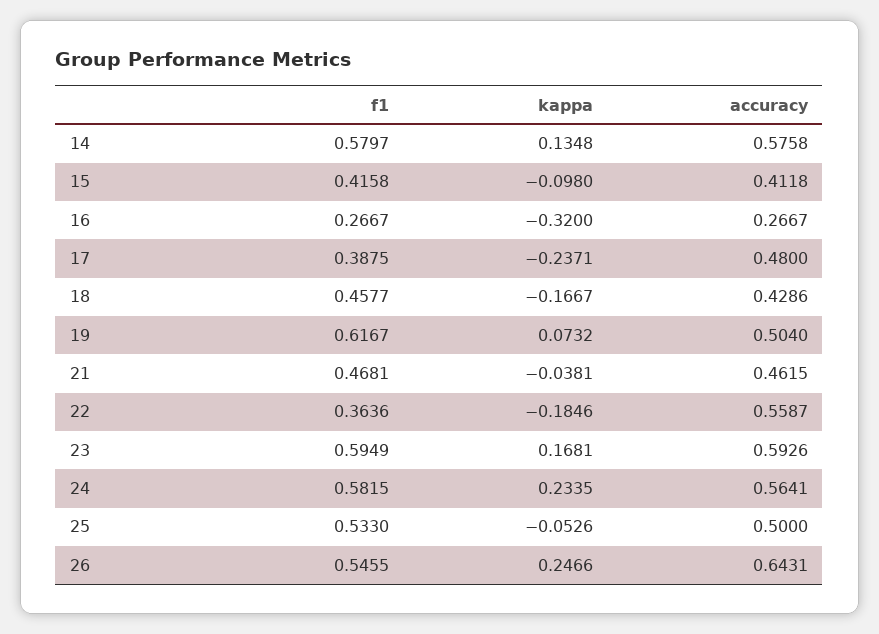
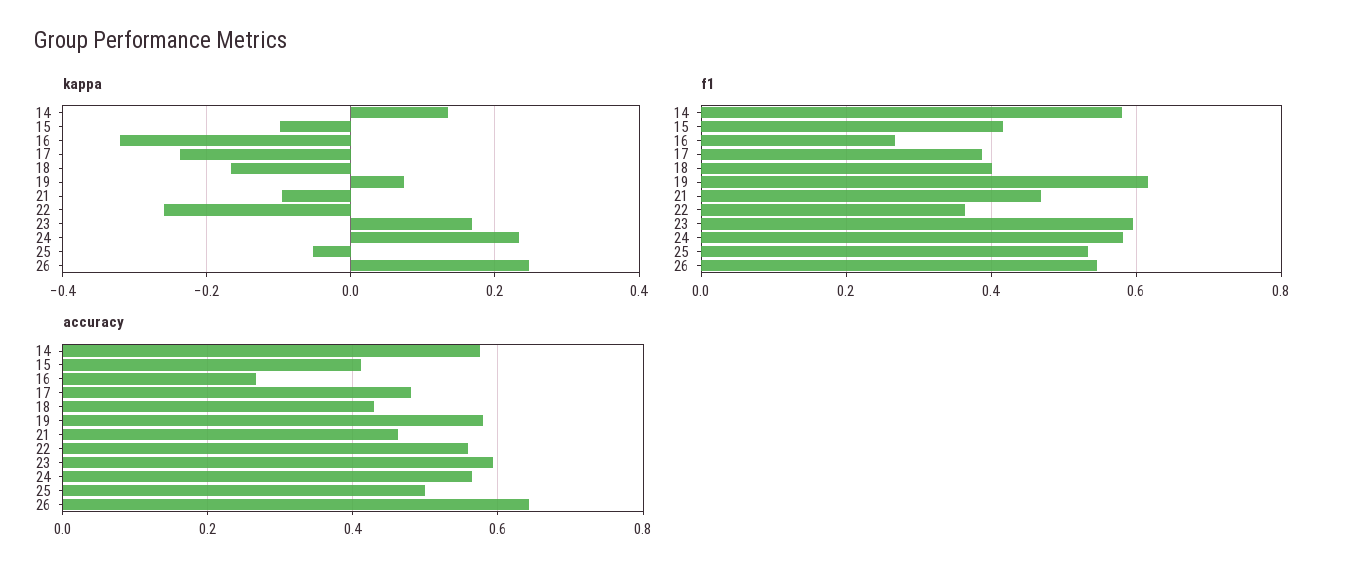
  {
    "f1": {
      "14": 0.5797,
      "15": 0.4158,
      "16": 0.2667,
      "17": 0.3875,
-     "18": 0.4577,
+     "18": 0.4,
      "19": 0.6167,
      "21": 0.4681,
      "22": 0.3636,
      "23": 0.5949,
      "24": 0.5815,
      "25": 0.533,
      "26": 0.5455
    },
    "kappa": {
      "14": 0.1348,
      "15": -0.098,
      "16": -0.32,
      "17": -0.2371,
      "18": -0.1667,
      "19": 0.0732,
-     "21": -0.0381,
+     "21": -0.1,
-     "22": -0.1846,
+     "22": -0.26,
      "23": 0.1681,
      "24": 0.2335,
      "25": -0.0526,
      "26": 0.2466
    },
    "accuracy": {
      "14": 0.5758,
      "15": 0.4118,
      "16": 0.2667,
      "17": 0.48,
      "18": 0.4286,
-     "19": 0.504,
+     "19": 0.58,
      "21": 0.4615,
      "22": 0.5587,
      "23": 0.5926,
      "24": 0.5641,
      "25": 0.5,
      "26": 0.6431
    }
  }

